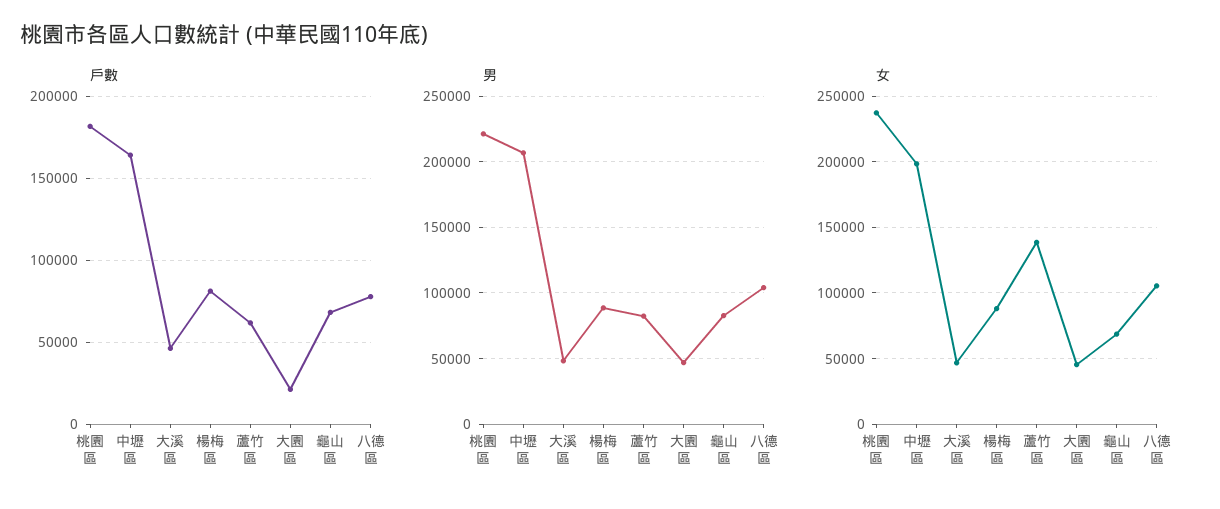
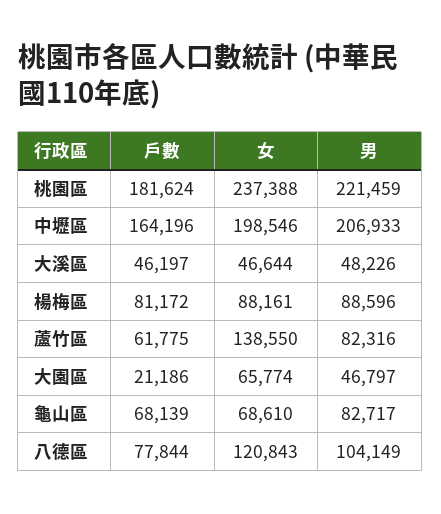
  {
    "戶數": {
      "桃園區": 181624,
      "中壢區": 164196,
      "大溪區": 46197,
      "楊梅區": 81172,
      "蘆竹區": 61775,
      "大園區": 21186,
      "龜山區": 68139,
      "八德區": 77844
    },
    "男": {
      "桃園區": 221459,
      "中壢區": 206933,
      "大溪區": 48226,
      "楊梅區": 88596,
      "蘆竹區": 82316,
      "大園區": 46797,
      "龜山區": 82717,
      "八德區": 104149
    },
    "女": {
      "桃園區": 237388,
      "中壢區": 198546,
      "大溪區": 46644,
      "楊梅區": 88161,
      "蘆竹區": 138550,
-     "大園區": 45000,
+     "大園區": 65774,
      "龜山區": 68610,
-     "八德區": 105000
+     "八德區": 120843
    }
  }

